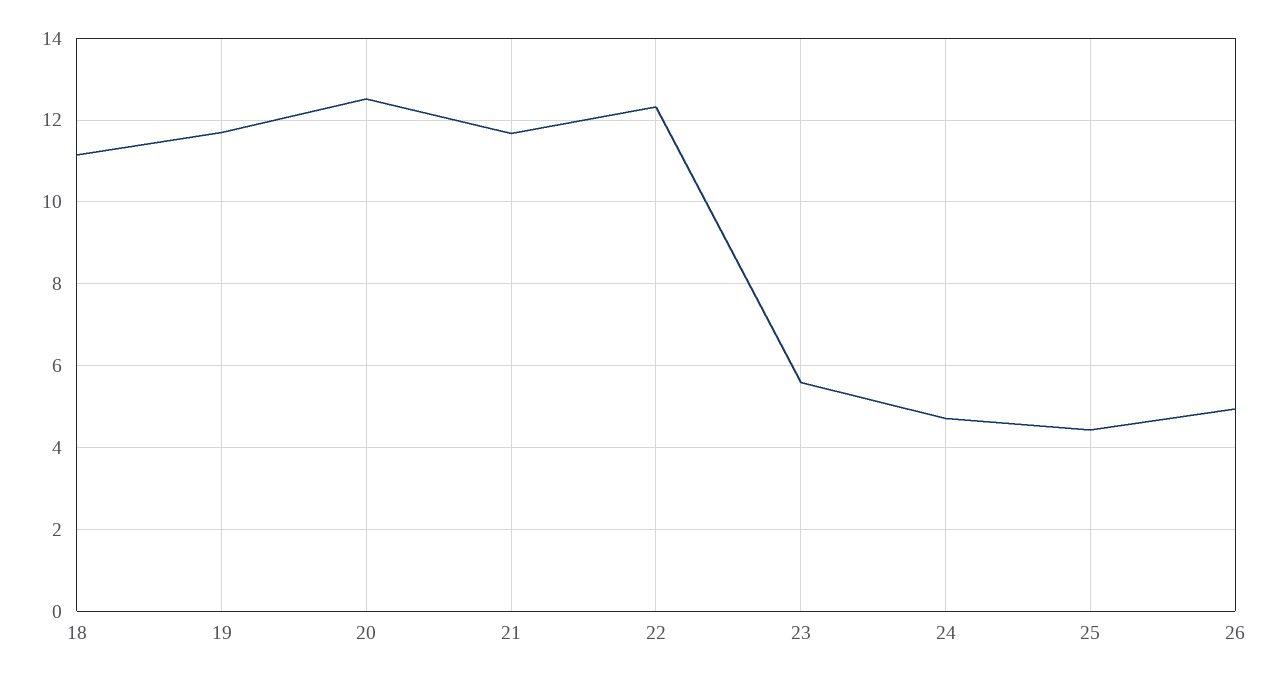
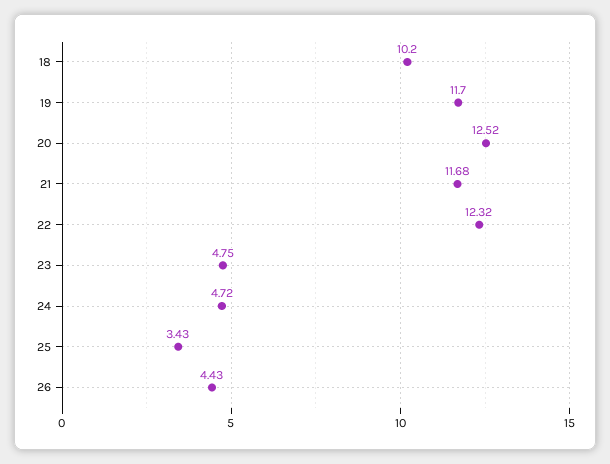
  {
-   "18": 11.2,
+   "18": 10.2,
    "19": 11.7,
    "20": 12.52,
    "21": 11.68,
    "22": 12.32,
-   "23": 5.6,
+   "23": 4.75,
    "24": 4.72,
-   "25": 4.4,
+   "25": 3.43,
-   "26": 5
+   "26": 4.43
  }

